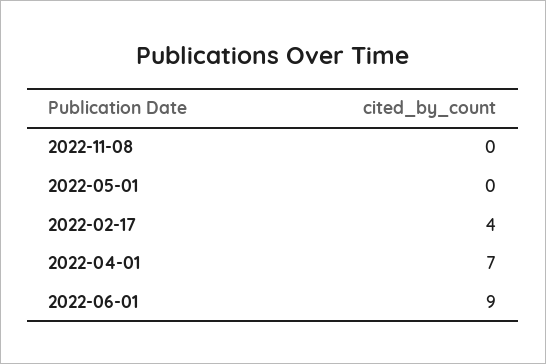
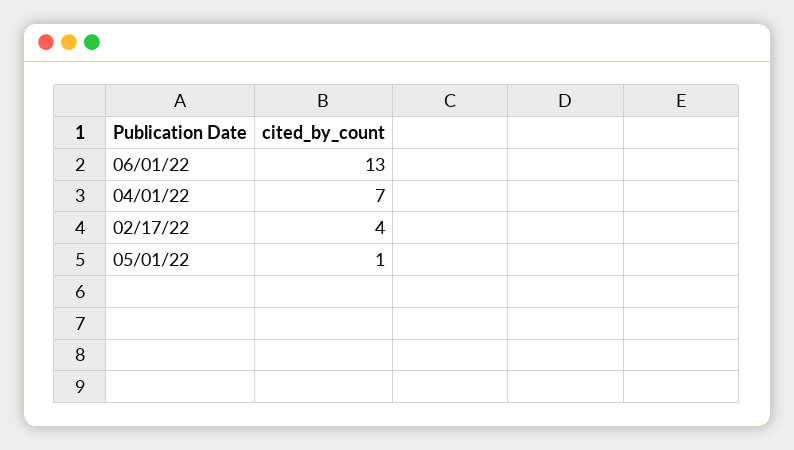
  {
-   "2022-11-08": 0,
-   "2022-05-01": 0,
+   "2022-05-01": 1,
    "2022-02-17": 4,
    "2022-04-01": 7,
-   "2022-06-01": 9
+   "2022-06-01": 13
  }

